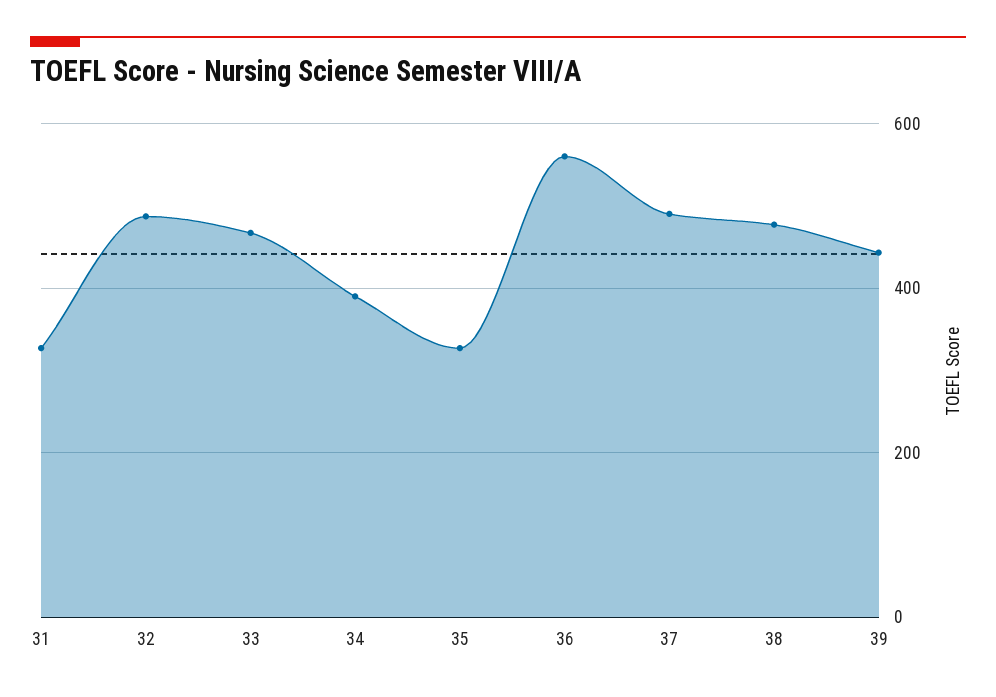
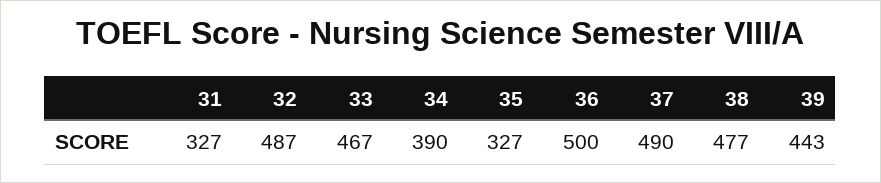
  {
    "31": 327,
    "32": 487,
    "33": 467,
    "34": 390,
    "35": 327,
-   "36": 560,
+   "36": 500,
    "37": 490,
    "38": 477,
    "39": 443
  }

